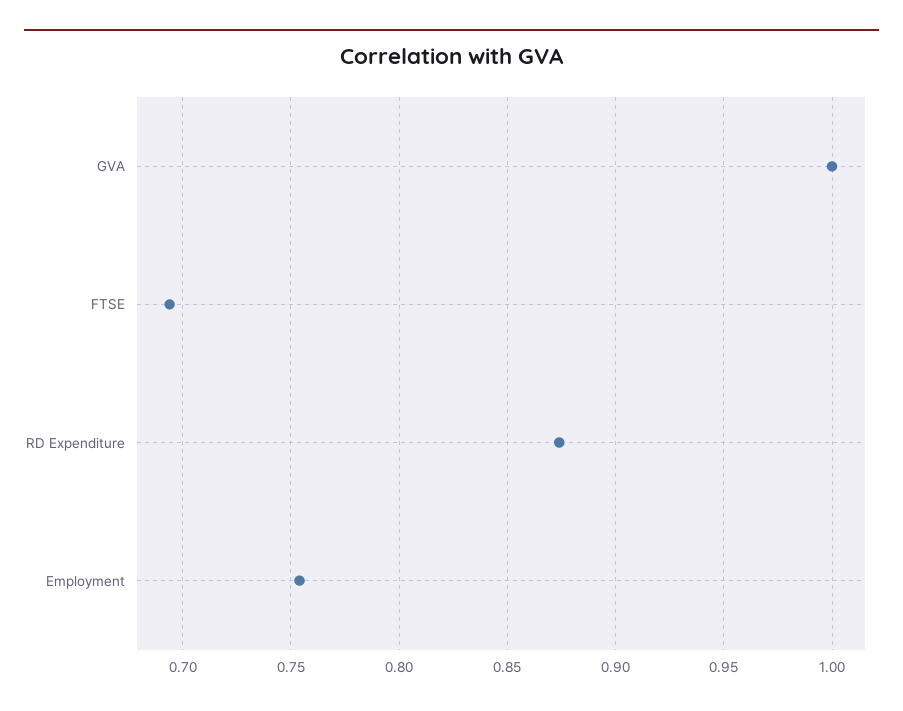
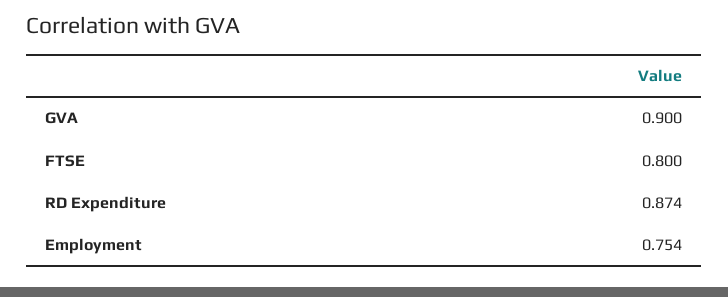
  {
-   "GVA": 1,
+   "GVA": 0.9,
-   "FTSE": 0.695,
+   "FTSE": 0.8,
    "RD Expenditure": 0.874,
    "Employment": 0.754
  }

